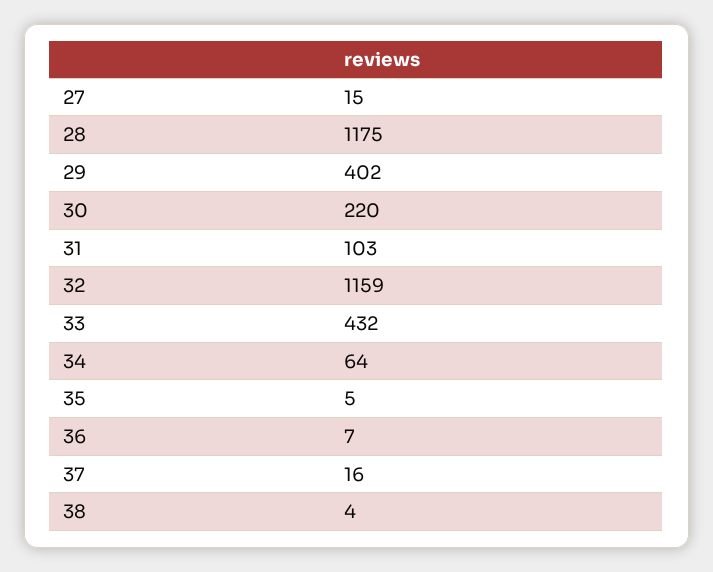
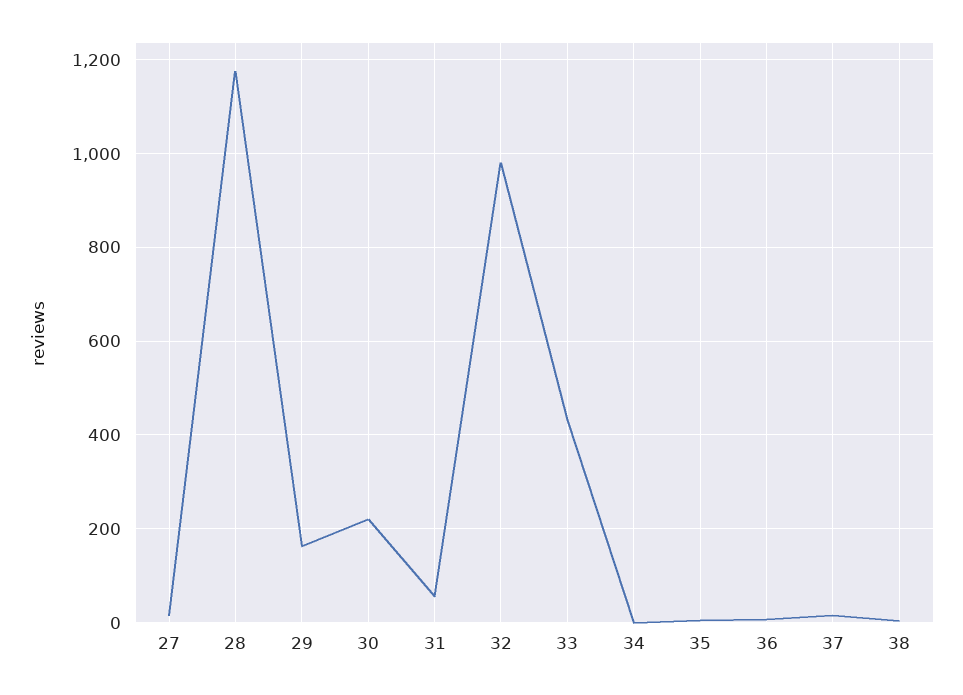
  {
    "27": 15,
    "28": 1175,
-   "29": 402,
+   "29": 160,
    "30": 220,
-   "31": 103,
+   "31": 60,
-   "32": 1159,
+   "32": 980,
    "33": 432,
-   "34": 64,
+   "34": 0,
    "35": 5,
    "36": 7,
    "37": 16,
    "38": 4
  }

